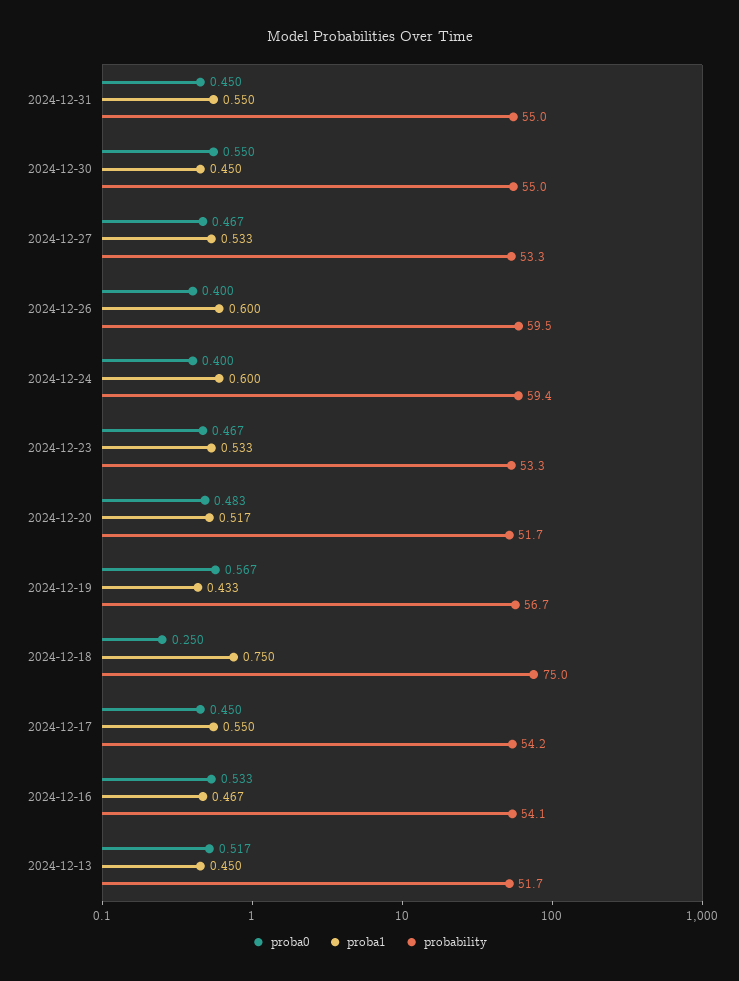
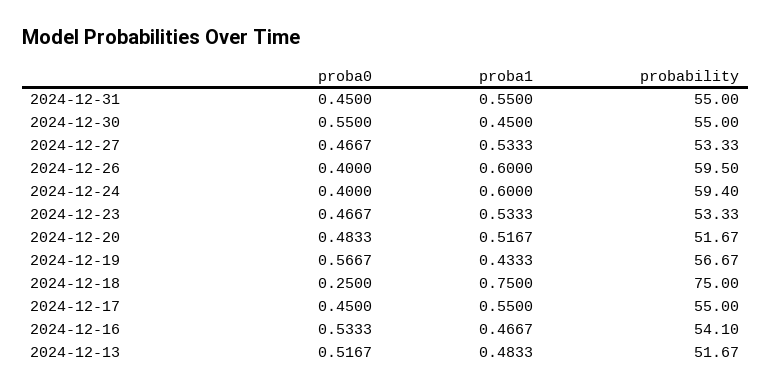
  {
    "proba0": {
      "2024-12-31": 0.45,
      "2024-12-30": 0.55,
      "2024-12-27": 0.4667,
      "2024-12-26": 0.4,
      "2024-12-24": 0.4,
      "2024-12-23": 0.4667,
      "2024-12-20": 0.4833,
      "2024-12-19": 0.5667,
      "2024-12-18": 0.25,
      "2024-12-17": 0.45,
      "2024-12-16": 0.5333,
      "2024-12-13": 0.5167
    },
    "proba1": {
      "2024-12-31": 0.55,
      "2024-12-30": 0.45,
      "2024-12-27": 0.5333,
      "2024-12-26": 0.6,
      "2024-12-24": 0.6,
      "2024-12-23": 0.5333,
      "2024-12-20": 0.5167,
      "2024-12-19": 0.4333,
      "2024-12-18": 0.75,
      "2024-12-17": 0.55,
      "2024-12-16": 0.4667,
-     "2024-12-13": 0.45
+     "2024-12-13": 0.4833
    },
    "probability": {
      "2024-12-31": 55,
      "2024-12-30": 55,
      "2024-12-27": 53.33,
      "2024-12-26": 59.5,
      "2024-12-24": 59.4,
      "2024-12-23": 53.33,
      "2024-12-20": 51.67,
      "2024-12-19": 56.67,
      "2024-12-18": 75,
-     "2024-12-17": 54.2,
+     "2024-12-17": 55,
      "2024-12-16": 54.1,
      "2024-12-13": 51.67
    }
  }

